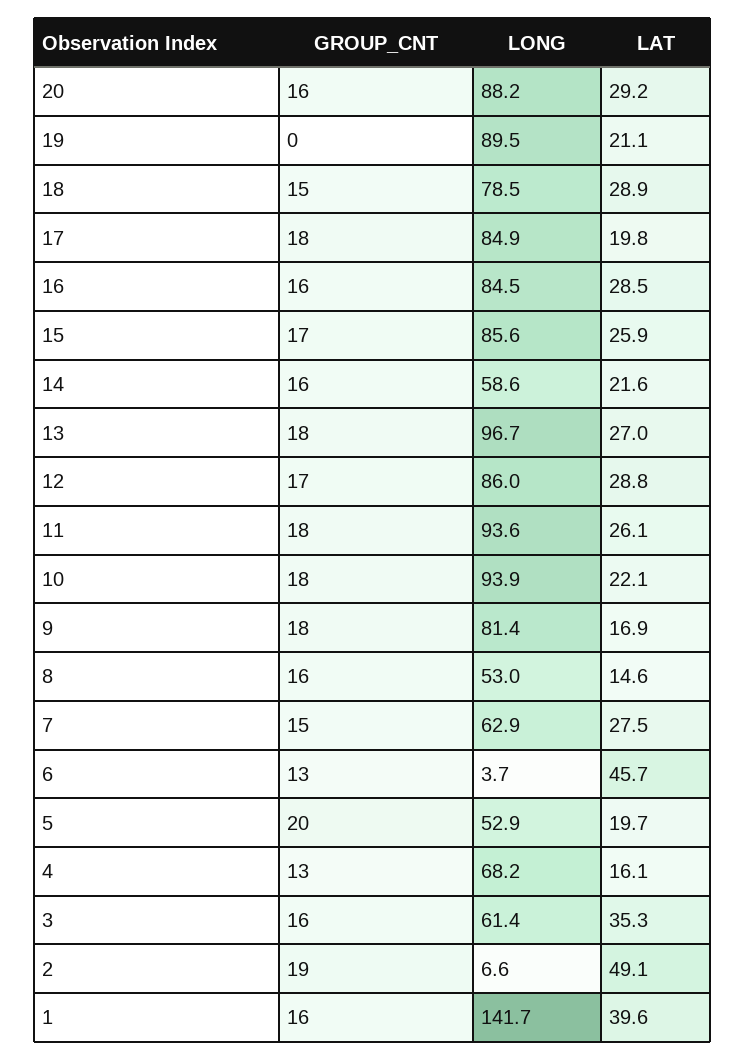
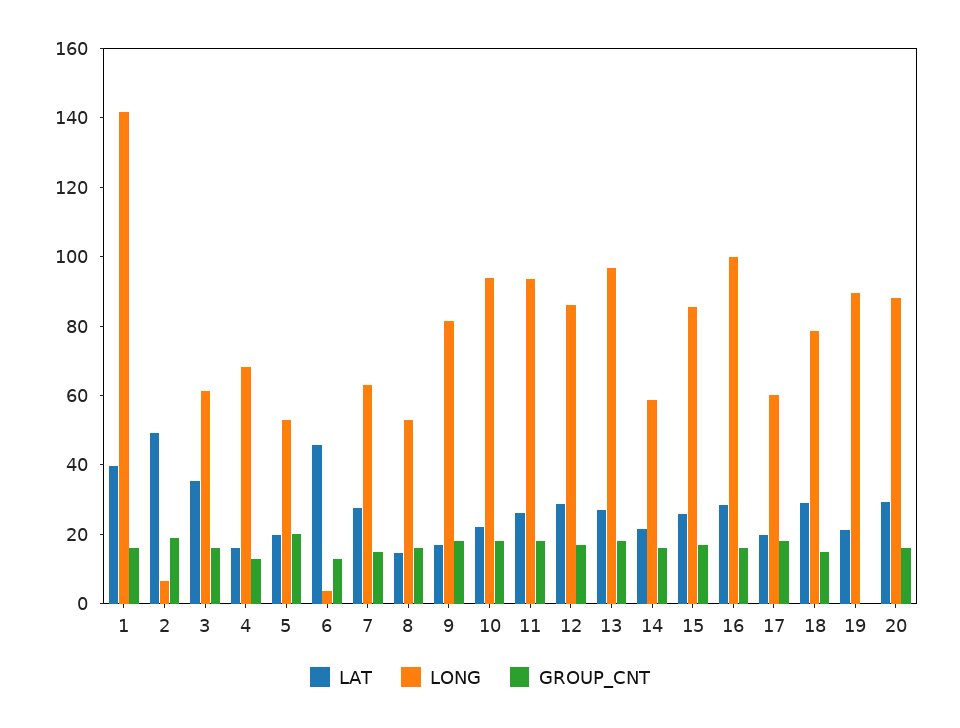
  {
    "GROUP_CNT": {
      "20": 16,
      "19": 0,
      "18": 15,
      "17": 18,
      "16": 16,
      "15": 17,
      "14": 16,
      "13": 18,
      "12": 17,
      "11": 18,
      "10": 18,
      "9": 18,
      "8": 16,
      "7": 15,
      "6": 13,
      "5": 20,
      "4": 13,
      "3": 16,
      "2": 19,
      "1": 16
    },
    "LONG": {
      "20": 88.2,
      "19": 89.5,
      "18": 78.5,
-     "17": 84.9,
+     "17": 60,
-     "16": 84.5,
+     "16": 100,
      "15": 85.6,
      "14": 58.6,
      "13": 96.7,
      "12": 86,
      "11": 93.6,
      "10": 93.9,
      "9": 81.4,
      "8": 53,
      "7": 62.9,
      "6": 3.7,
      "5": 52.9,
      "4": 68.2,
      "3": 61.4,
      "2": 6.6,
      "1": 141.7
    },
    "LAT": {
      "20": 29.2,
      "19": 21.1,
      "18": 28.9,
      "17": 19.8,
      "16": 28.5,
      "15": 25.9,
      "14": 21.6,
      "13": 27,
      "12": 28.8,
      "11": 26.1,
      "10": 22.1,
      "9": 16.9,
      "8": 14.6,
      "7": 27.5,
      "6": 45.7,
      "5": 19.7,
      "4": 16.1,
      "3": 35.3,
      "2": 49.1,
      "1": 39.6
    }
  }

